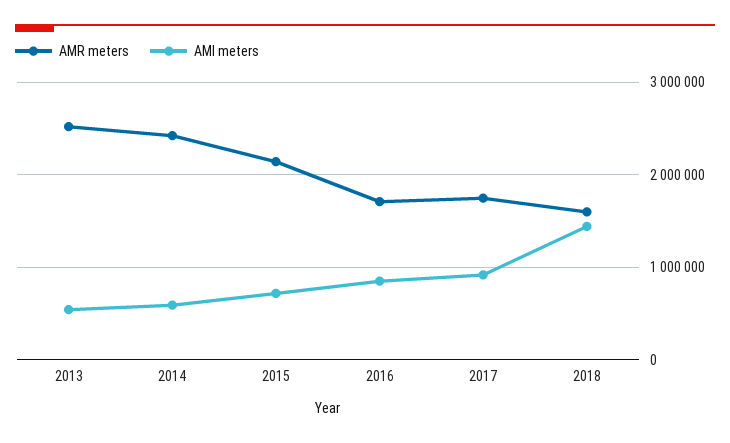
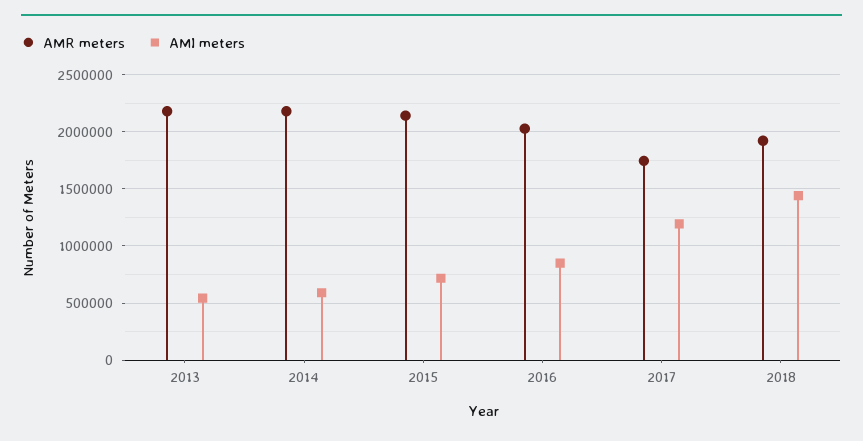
  {
    "AMR meters": {
-     "2013": 2500000,
+     "2013": 2200000,
-     "2014": 2400000,
+     "2014": 2200000,
      "2015": 2100000,
-     "2016": 1700000,
+     "2016": 2000000,
      "2017": 1700000,
-     "2018": 1600000
+     "2018": 1900000
    },
    "AMI meters": {
      "2013": 500000,
      "2014": 600000,
      "2015": 700000,
      "2016": 800000,
-     "2017": 900000,
+     "2017": 1200000,
      "2018": 1400000
    }
  }

